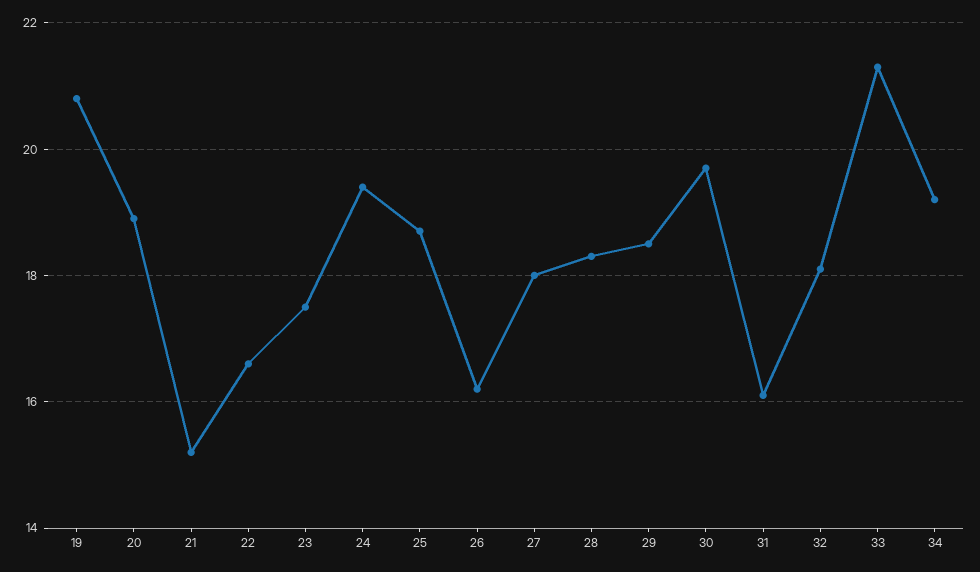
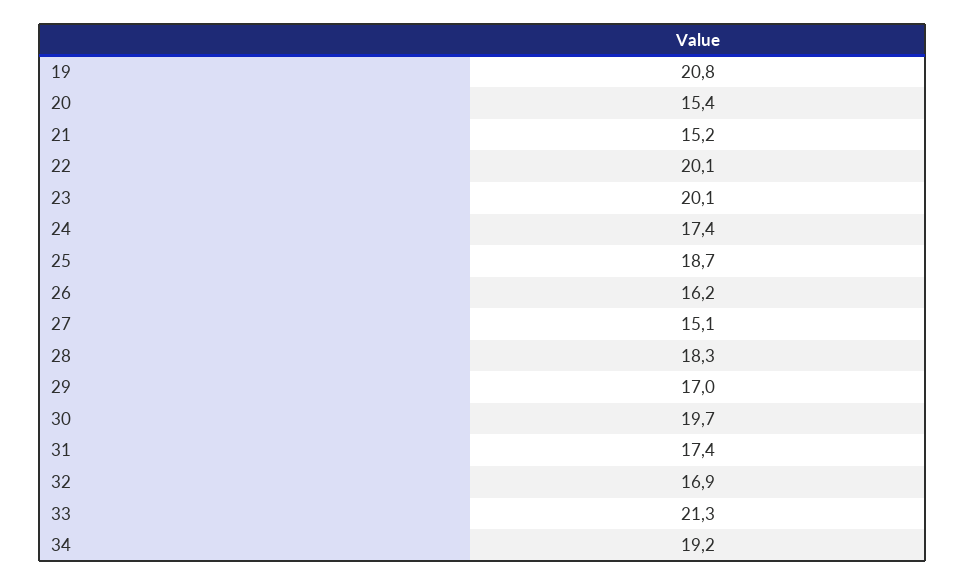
  {
    "19": 20.8,
-   "20": 19,
+   "20": 15.4,
    "21": 15.2,
-   "22": 16.5,
+   "22": 20.1,
-   "23": 17.5,
+   "23": 20.1,
-   "24": 19.5,
+   "24": 17.4,
    "25": 18.7,
    "26": 16.2,
-   "27": 18,
+   "27": 15.1,
    "28": 18.3,
-   "29": 18.5,
+   "29": 17,
    "30": 19.7,
-   "31": 16,
+   "31": 17.4,
-   "32": 18,
+   "32": 16.9,
    "33": 21.3,
    "34": 19.2
  }

